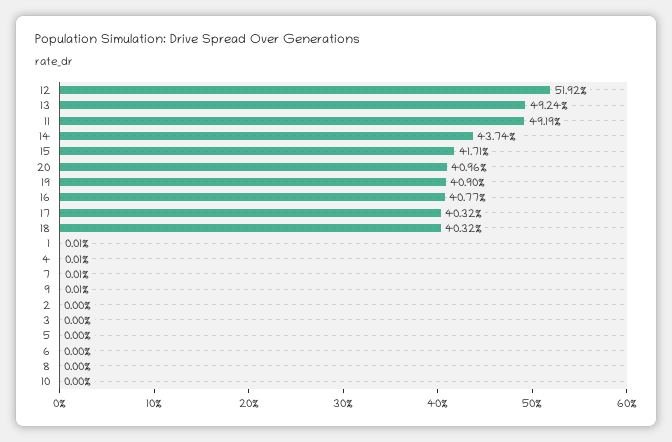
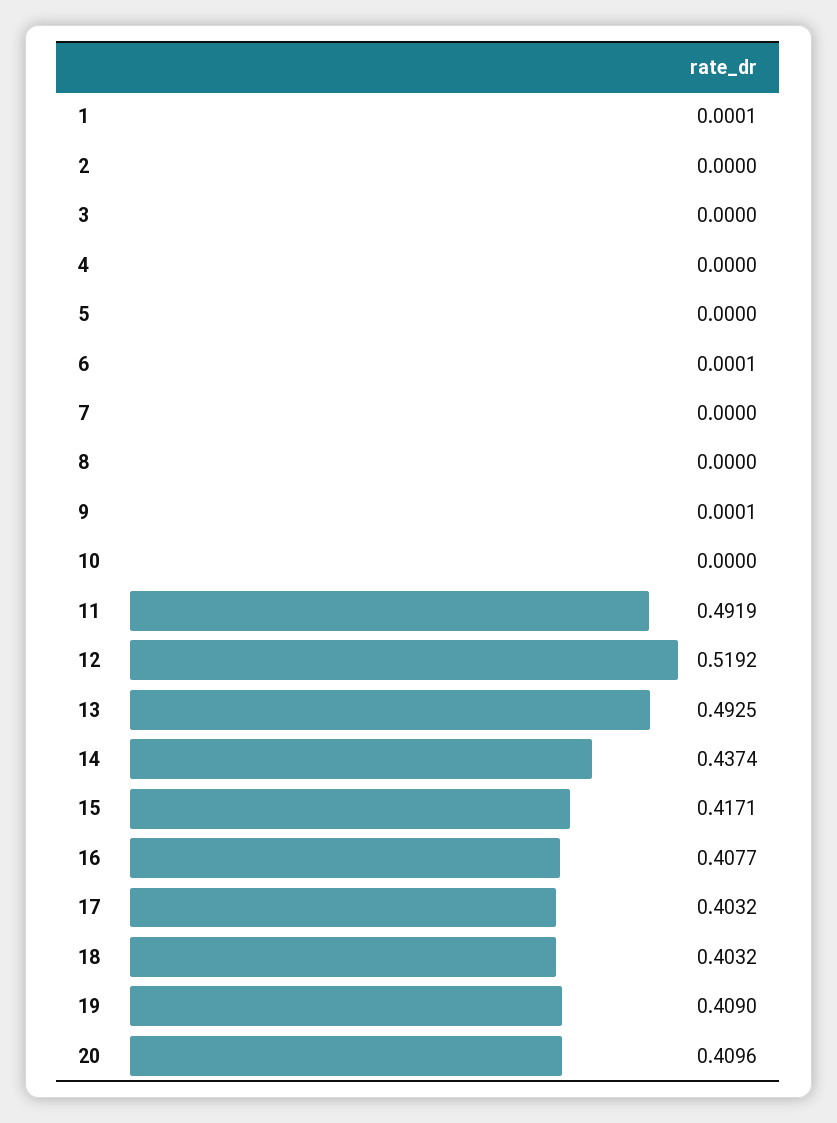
  {
    "12": 0.5192,
-   "13": 0.4924,
+   "13": 0.4925,
    "11": 0.4919,
    "14": 0.4374,
    "15": 0.4171,
    "20": 0.4096,
    "19": 0.409,
    "16": 0.4077,
    "17": 0.4032,
    "18": 0.4032,
    "1": 0.0001,
-   "4": 0.0001,
+   "4": 0,
-   "7": 0.0001,
+   "7": 0,
    "9": 0.0001,
    "2": 0,
    "3": 0,
    "5": 0,
-   "6": 0,
+   "6": 0.0001,
    "8": 0,
    "10": 0
  }

